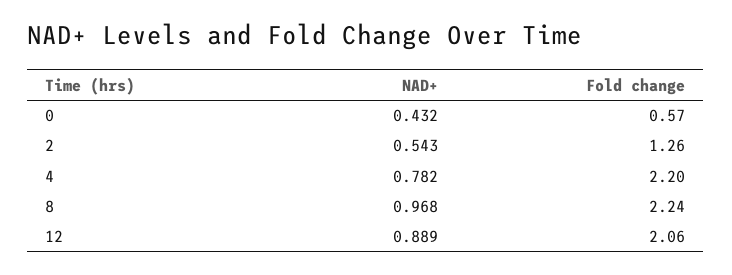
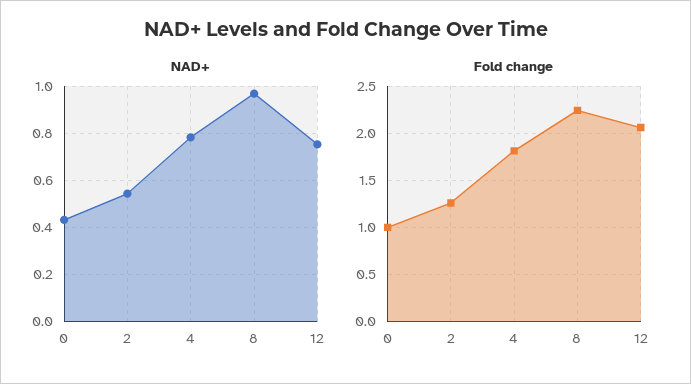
  {
    "NAD+": {
      "0": 0.432,
      "2": 0.543,
      "4": 0.782,
      "8": 0.968,
-     "12": 0.889
+     "12": 0.75
    },
    "Fold change": {
-     "0": 0.57,
+     "0": 1,
      "2": 1.26,
-     "4": 2.2,
+     "4": 1.8,
      "8": 2.24,
      "12": 2.06
    }
  }

